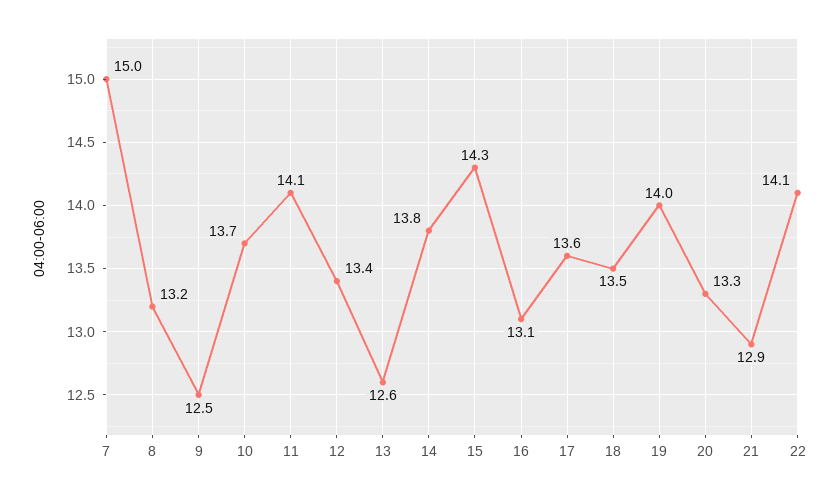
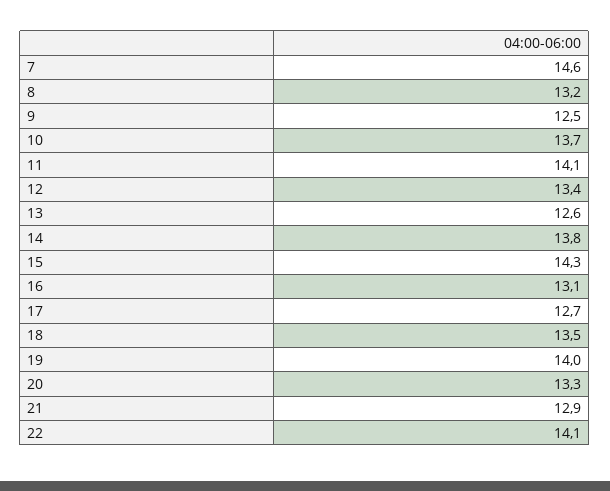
  {
-   "7": 15,
+   "7": 14.6,
    "8": 13.2,
    "9": 12.5,
    "10": 13.7,
    "11": 14.1,
    "12": 13.4,
    "13": 12.6,
    "14": 13.8,
    "15": 14.3,
    "16": 13.1,
-   "17": 13.6,
+   "17": 12.7,
    "18": 13.5,
    "19": 14,
    "20": 13.3,
    "21": 12.9,
    "22": 14.1
  }

